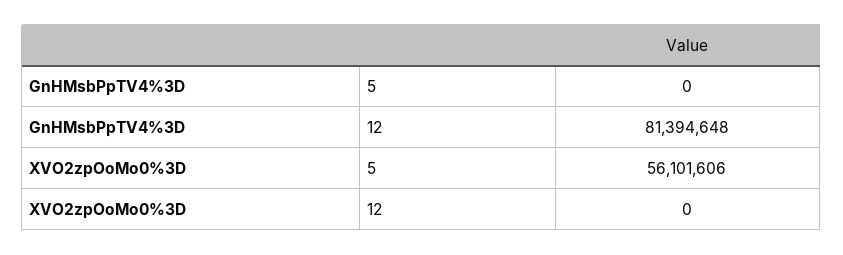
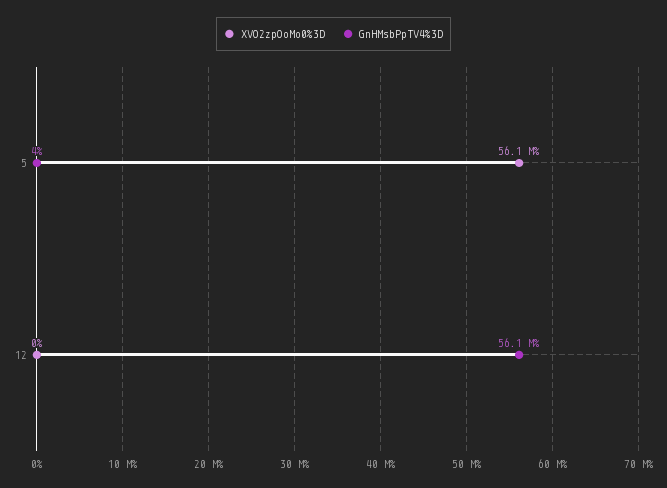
  {
    "GnHMsbPpTV4%3D": {
-     "5": 0,
+     "5": 4,
-     "12": 81394648
+     "12": 56100000
    },
    "XVO2zpOoMo0%3D": {
      "5": 56101606,
      "12": 0
    }
  }

